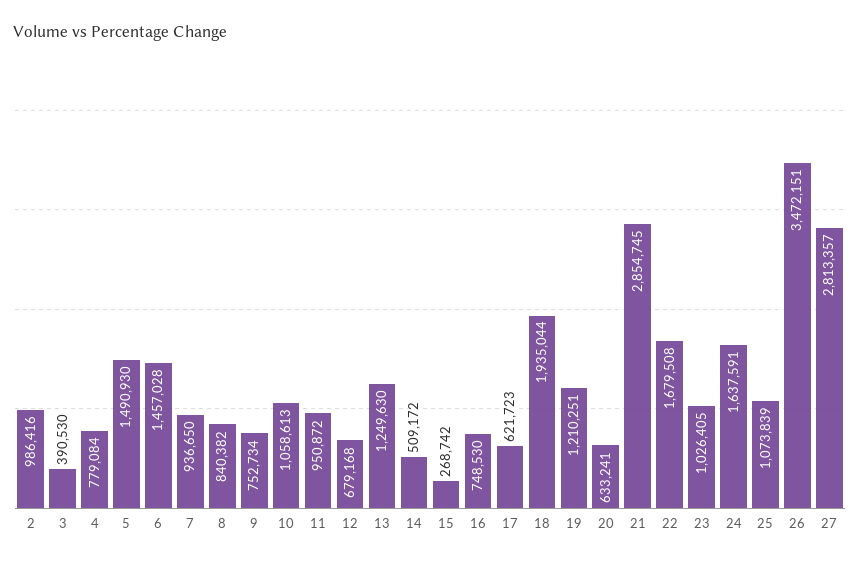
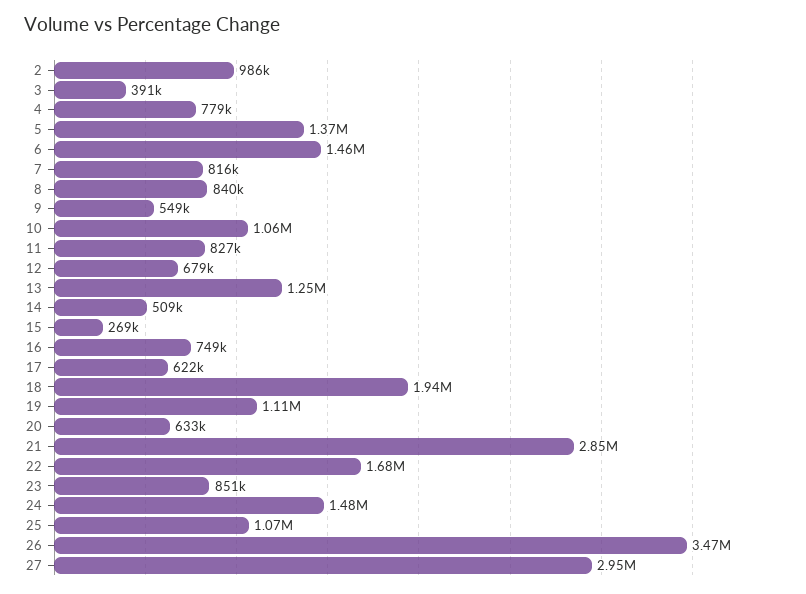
  {
    "2": 986416,
    "3": 390530,
    "4": 779084,
-   "5": 1490930,
+   "5": 1370000,
    "6": 1457028,
-   "7": 936650,
+   "7": 816000,
    "8": 840382,
-   "9": 752734,
+   "9": 549000,
    "10": 1058613,
-   "11": 950872,
+   "11": 827000,
    "12": 679168,
    "13": 1249630,
    "14": 509172,
    "15": 268742,
    "16": 748530,
    "17": 621723,
    "18": 1935044,
-   "19": 1210251,
+   "19": 1110000,
    "20": 633241,
    "21": 2854745,
    "22": 1679508,
-   "23": 1026405,
+   "23": 851000,
-   "24": 1637591,
+   "24": 1480000,
    "25": 1073839,
    "26": 3472151,
-   "27": 2813357
+   "27": 2950000
  }

